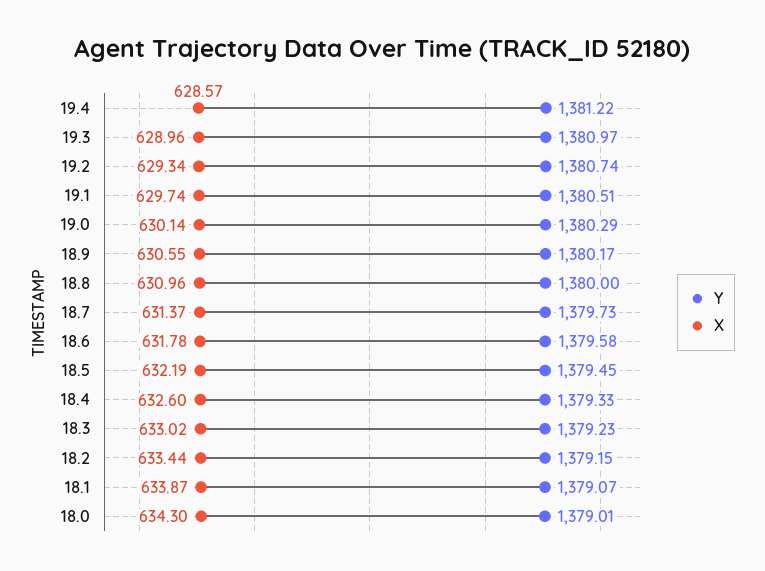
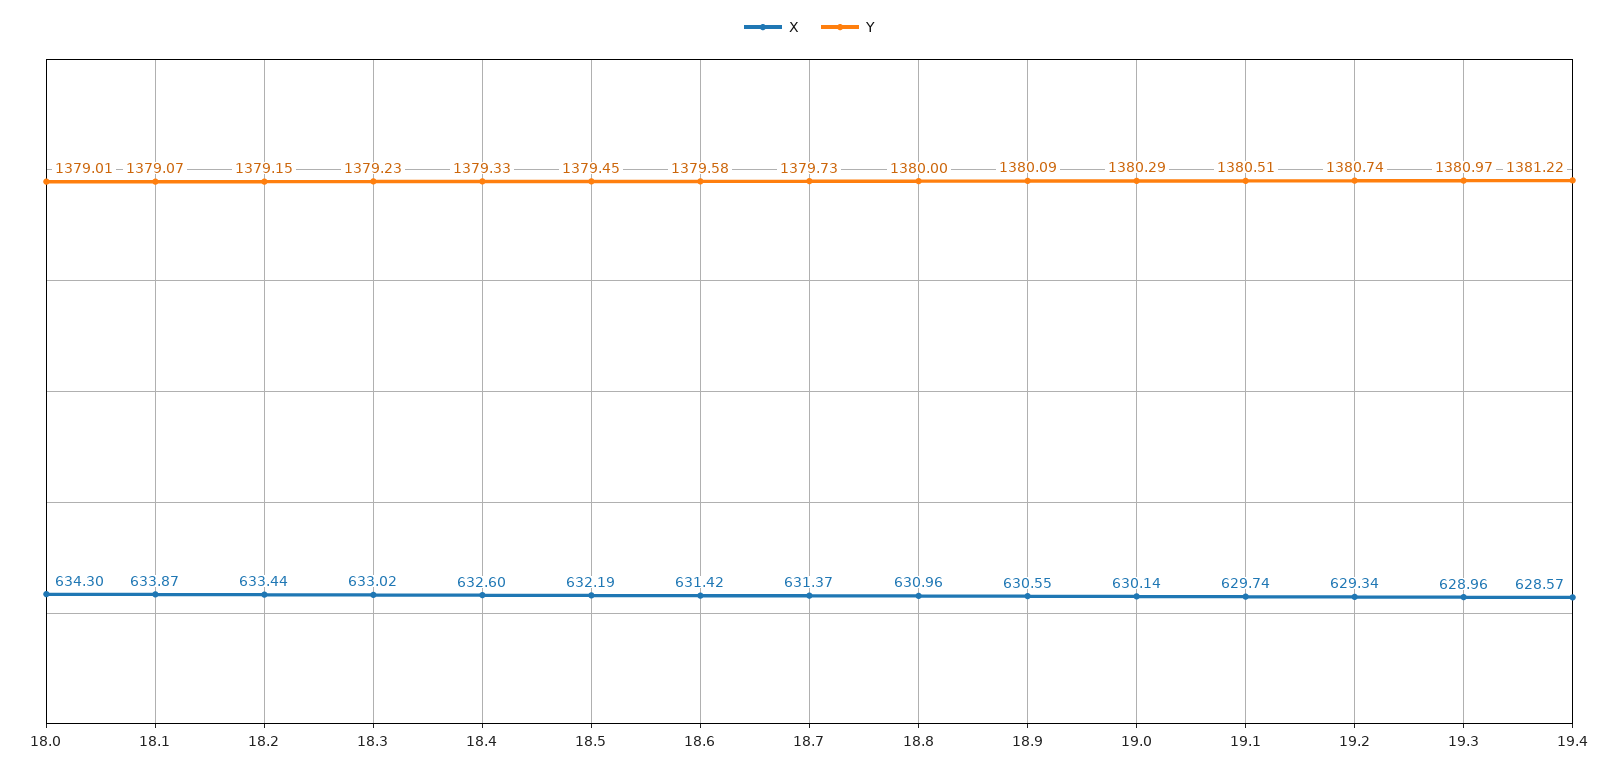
  {
    "Y": {
      "19.4": 1381.22,
      "19.3": 1380.97,
      "19.2": 1380.74,
      "19.1": 1380.51,
      "19.0": 1380.29,
-     "18.9": 1380.17,
+     "18.9": 1380.09,
      "18.8": 1380,
      "18.7": 1379.73,
      "18.6": 1379.58,
      "18.5": 1379.45,
      "18.4": 1379.33,
      "18.3": 1379.23,
      "18.2": 1379.15,
      "18.1": 1379.07,
      "18.0": 1379.01
    },
    "X": {
      "19.4": 628.57,
      "19.3": 628.96,
      "19.2": 629.34,
      "19.1": 629.74,
      "19.0": 630.14,
      "18.9": 630.55,
      "18.8": 630.96,
      "18.7": 631.37,
-     "18.6": 631.78,
+     "18.6": 631.42,
      "18.5": 632.19,
      "18.4": 632.6,
      "18.3": 633.02,
      "18.2": 633.44,
      "18.1": 633.87,
      "18.0": 634.3
    }
  }

